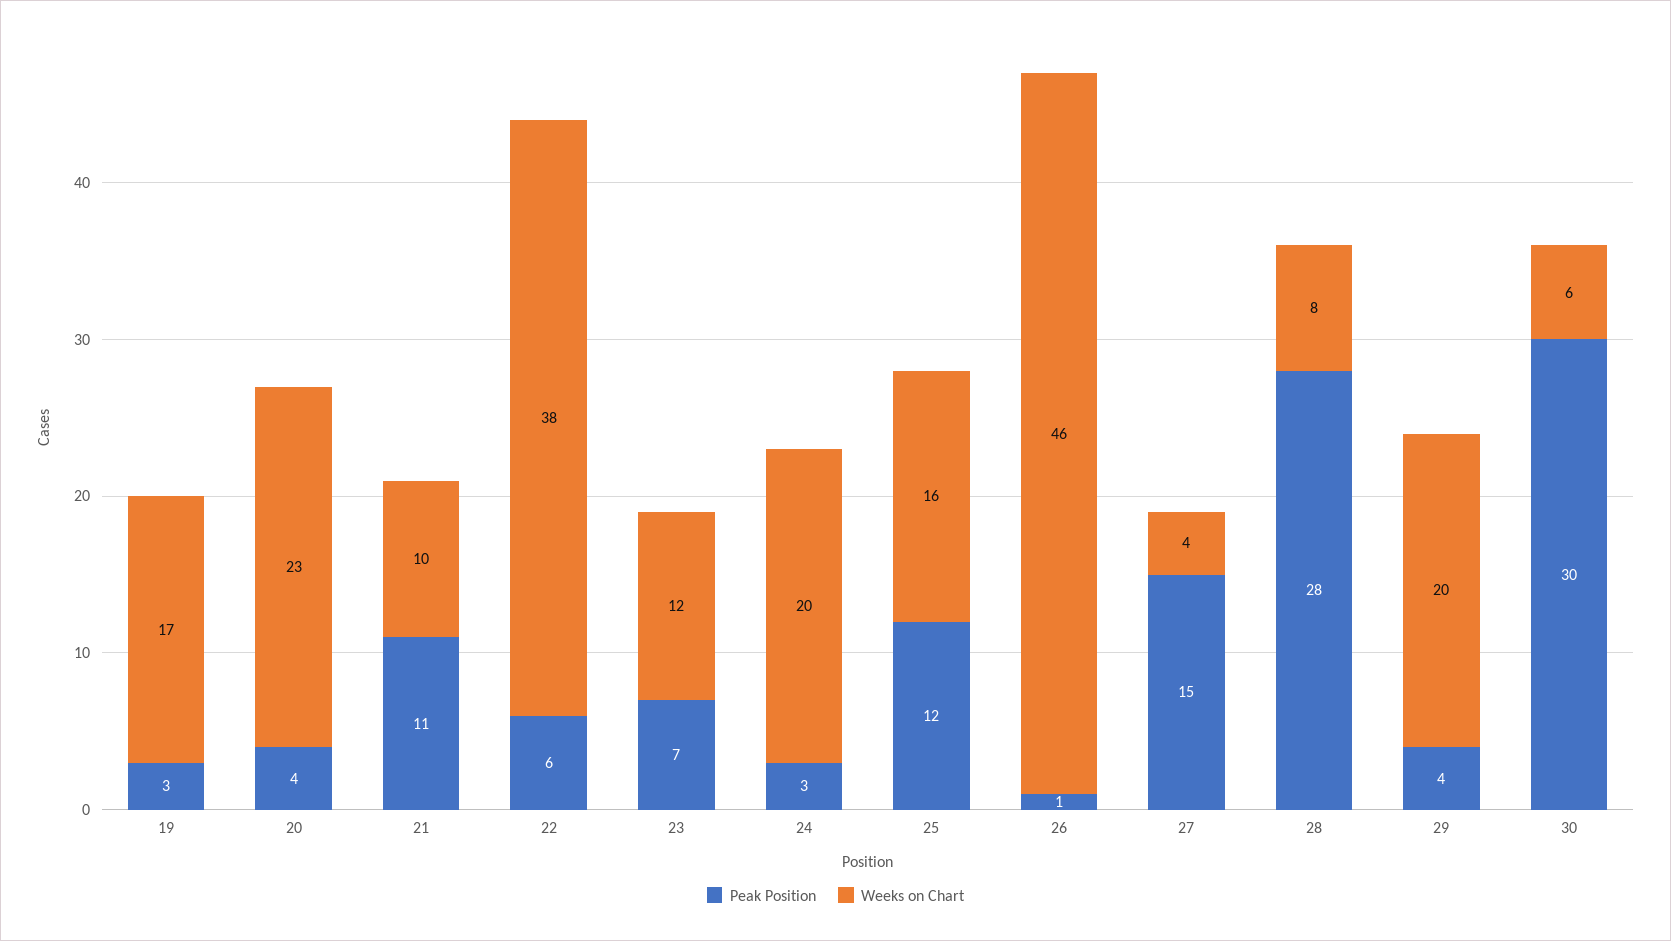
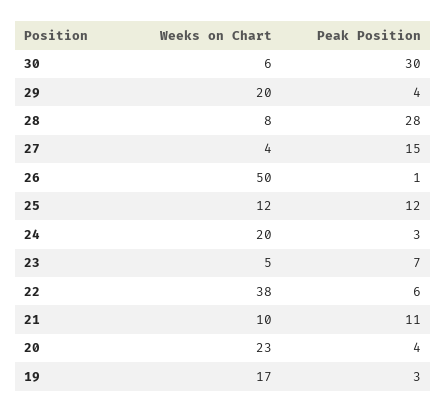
  {
    "Peak Position": {
      "19": 3,
      "20": 4,
      "21": 11,
      "22": 6,
      "23": 7,
      "24": 3,
      "25": 12,
      "26": 1,
      "27": 15,
      "28": 28,
      "29": 4,
      "30": 30
    },
    "Weeks on Chart": {
      "19": 17,
      "20": 23,
      "21": 10,
      "22": 38,
-     "23": 12,
+     "23": 5,
      "24": 20,
-     "25": 16,
+     "25": 12,
-     "26": 46,
+     "26": 50,
      "27": 4,
      "28": 8,
      "29": 20,
      "30": 6
    }
  }

